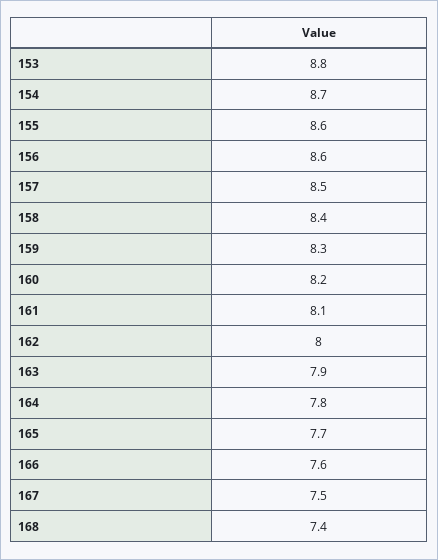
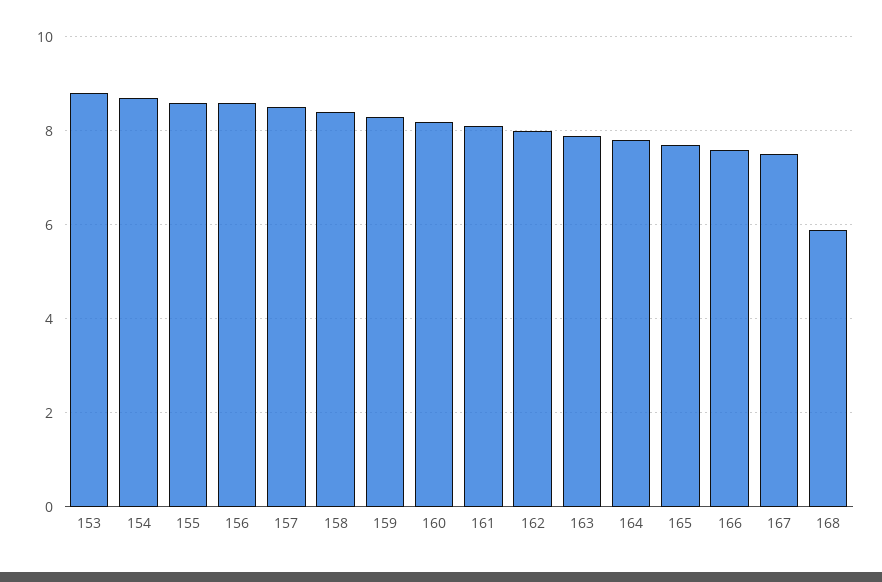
  {
    "153": 8.8,
    "154": 8.7,
    "155": 8.6,
    "156": 8.6,
    "157": 8.5,
    "158": 8.4,
    "159": 8.3,
    "160": 8.2,
    "161": 8.1,
    "162": 8,
    "163": 7.9,
    "164": 7.8,
    "165": 7.7,
    "166": 7.6,
    "167": 7.5,
-   "168": 7.4
+   "168": 6
  }

